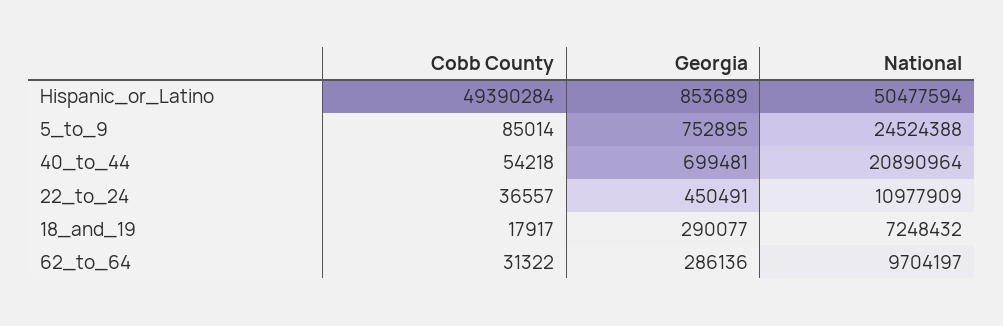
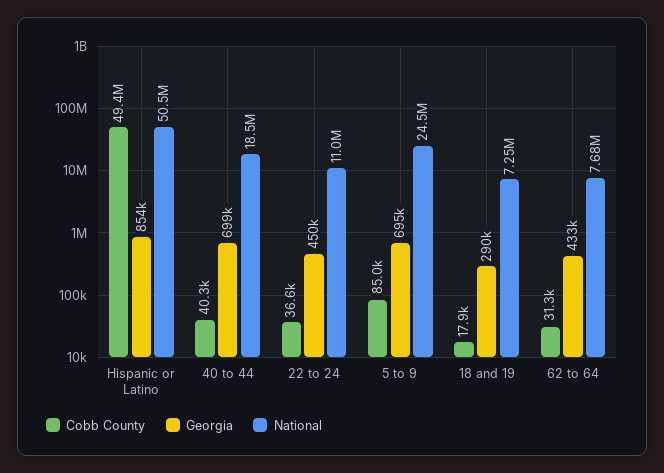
  {
    "Cobb County": {
      "Hispanic_or_Latino": 49390284,
      "5_to_9": 85014,
-     "40_to_44": 54218,
+     "40_to_44": 40300,
      "22_to_24": 36557,
      "18_and_19": 17917,
      "62_to_64": 31322
    },
    "Georgia": {
      "Hispanic_or_Latino": 853689,
-     "5_to_9": 752895,
+     "5_to_9": 695000,
      "40_to_44": 699481,
      "22_to_24": 450491,
      "18_and_19": 290077,
-     "62_to_64": 286136
+     "62_to_64": 433000
    },
    "National": {
      "Hispanic_or_Latino": 50477594,
      "5_to_9": 24524388,
-     "40_to_44": 20890964,
+     "40_to_44": 18500000,
      "22_to_24": 10977909,
      "18_and_19": 7248432,
-     "62_to_64": 9704197
+     "62_to_64": 7680000
    }
  }

